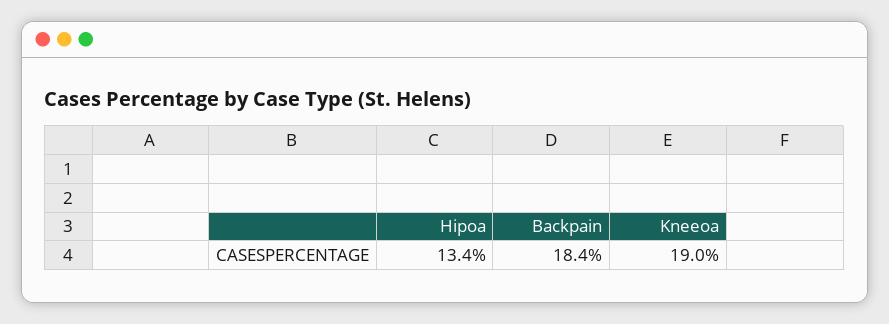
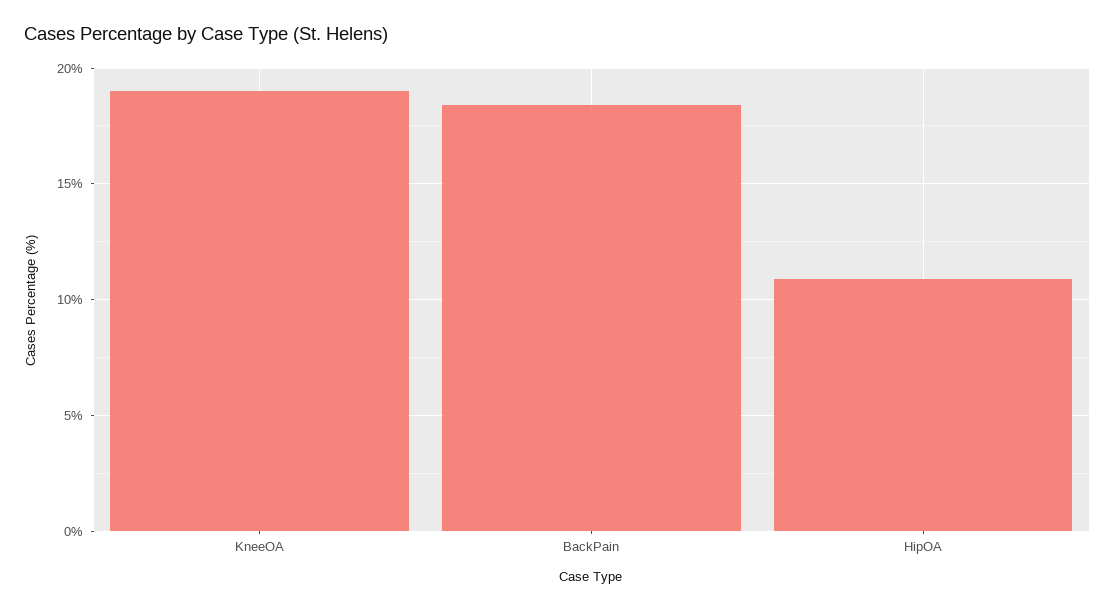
  {
-   "Hipoa": 13.4,
+   "Hipoa": 11,
    "Backpain": 18.4,
    "Kneeoa": 19
  }

